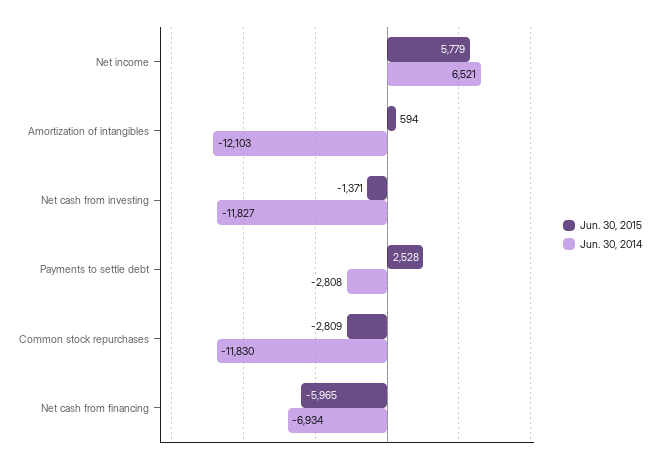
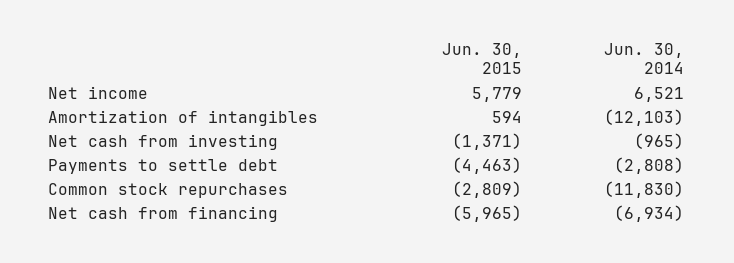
  {
    "Jun. 30, 2015": {
      "Net income": 5779,
      "Amortization of intangibles": 594,
      "Net cash from investing": -1371,
-     "Payments to settle debt": 2528,
+     "Payments to settle debt": -4463,
      "Common stock repurchases": -2809,
      "Net cash from financing": -5965
    },
    "Jun. 30, 2014": {
      "Net income": 6521,
      "Amortization of intangibles": -12103,
-     "Net cash from investing": -11827,
+     "Net cash from investing": -965,
      "Payments to settle debt": -2808,
      "Common stock repurchases": -11830,
      "Net cash from financing": -6934
    }
  }

